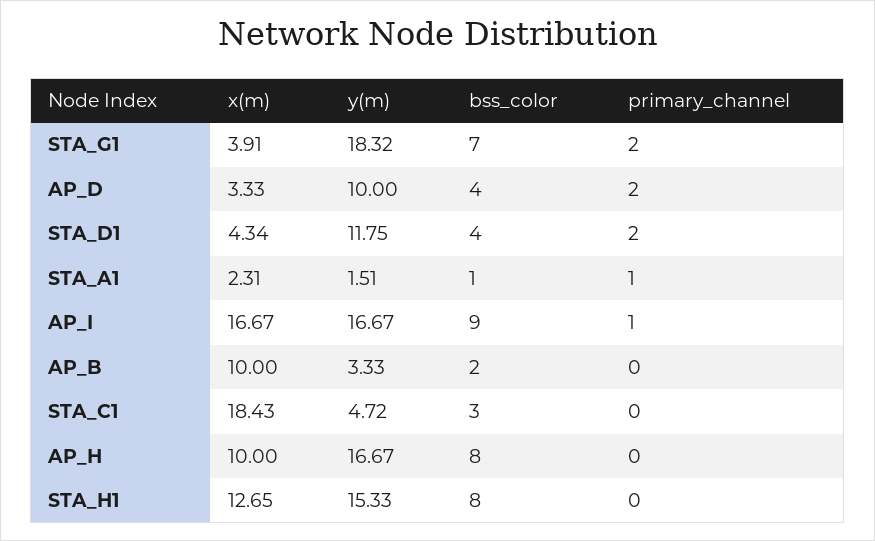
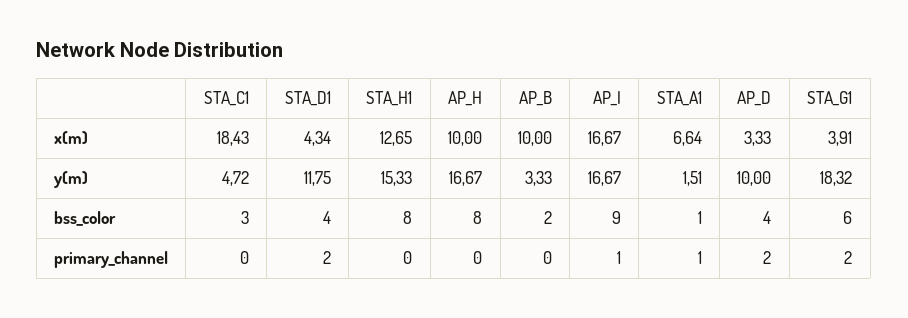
  {
    "x(m)": {
      "STA_G1": 3.91,
      "AP_D": 3.33,
      "STA_D1": 4.34,
-     "STA_A1": 2.31,
+     "STA_A1": 6.64,
      "AP_I": 16.67,
      "AP_B": 10,
      "STA_C1": 18.43,
      "AP_H": 10,
      "STA_H1": 12.65
    },
    "y(m)": {
      "STA_G1": 18.32,
      "AP_D": 10,
      "STA_D1": 11.75,
      "STA_A1": 1.51,
      "AP_I": 16.67,
      "AP_B": 3.33,
      "STA_C1": 4.72,
      "AP_H": 16.67,
      "STA_H1": 15.33
    },
    "bss_color": {
-     "STA_G1": 7,
+     "STA_G1": 6,
      "AP_D": 4,
      "STA_D1": 4,
      "STA_A1": 1,
      "AP_I": 9,
      "AP_B": 2,
      "STA_C1": 3,
      "AP_H": 8,
      "STA_H1": 8
    },
    "primary_channel": {
      "STA_G1": 2,
      "AP_D": 2,
      "STA_D1": 2,
      "STA_A1": 1,
      "AP_I": 1,
      "AP_B": 0,
      "STA_C1": 0,
      "AP_H": 0,
      "STA_H1": 0
    }
  }

